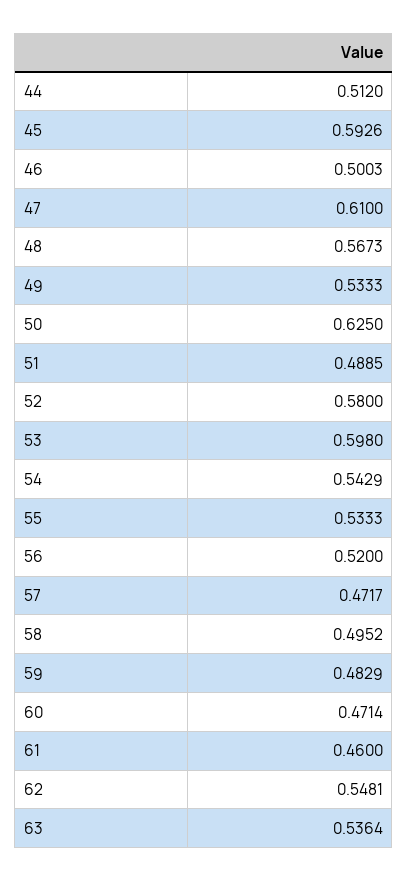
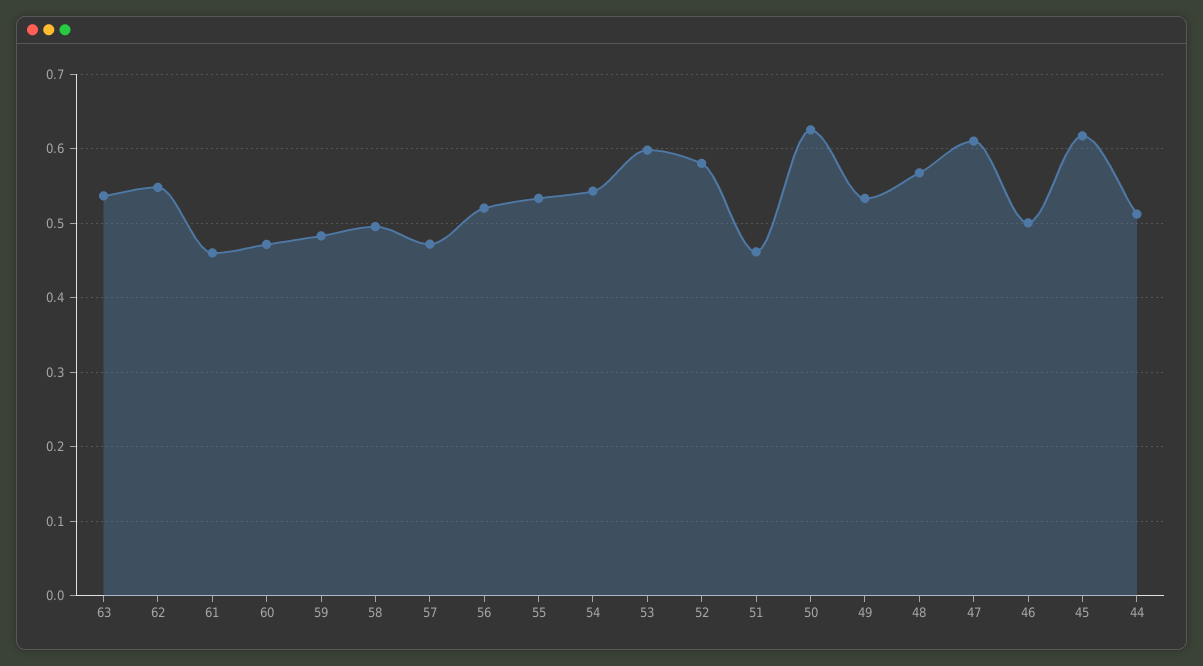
  {
    "44": 0.512,
-   "45": 0.5926,
+   "45": 0.62,
    "46": 0.5003,
    "47": 0.61,
    "48": 0.5673,
    "49": 0.5333,
    "50": 0.625,
-   "51": 0.4885,
+   "51": 0.46,
    "52": 0.58,
    "53": 0.598,
    "54": 0.5429,
    "55": 0.5333,
    "56": 0.52,
    "57": 0.4717,
    "58": 0.4952,
    "59": 0.4829,
    "60": 0.4714,
    "61": 0.46,
    "62": 0.5481,
    "63": 0.5364
  }

